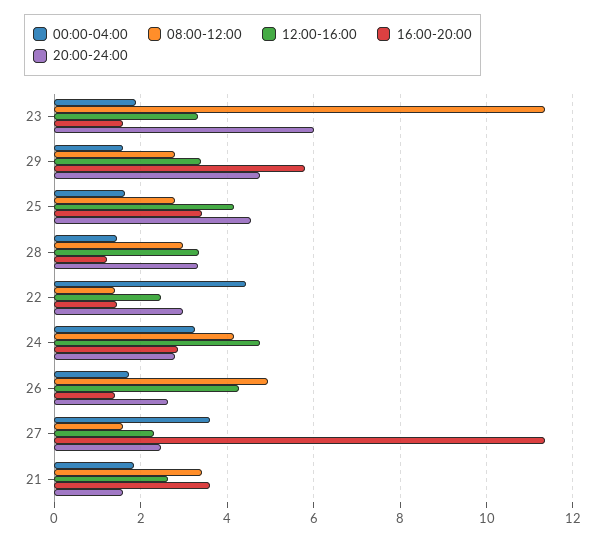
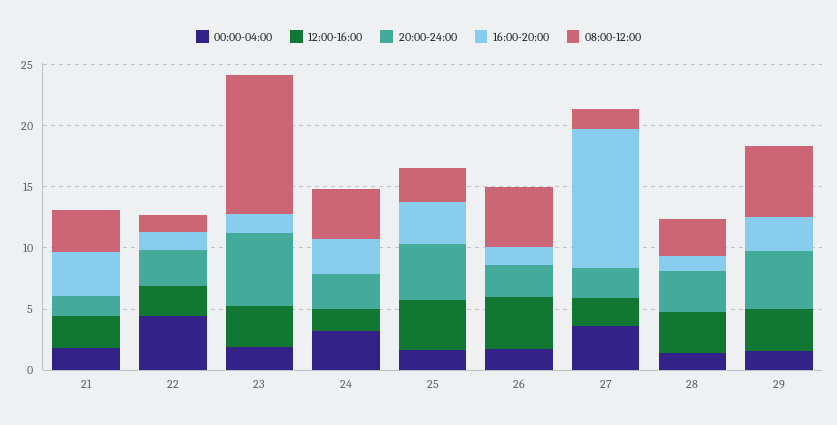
  {
    "00:00-04:00": {
      "23": 2,
      "29": 1.6,
      "25": 1.6,
      "28": 1.4,
      "22": 4.4,
      "24": 3.2,
      "26": 1.8,
      "27": 3.6,
      "21": 1.8
    },
    "08:00-12:00": {
      "23": 11.4,
-     "29": 2.8,
+     "29": 6,
      "25": 2.8,
      "28": 3,
      "22": 1.4,
      "24": 4.2,
      "26": 5,
      "27": 1.6,
      "21": 3.4
    },
    "12:00-16:00": {
      "23": 3.4,
      "29": 3.4,
      "25": 4.2,
      "28": 3.4,
      "22": 2.4,
-     "24": 4.8,
+     "24": 2,
      "26": 4.2,
      "27": 2.4,
      "21": 2.6
    },
    "16:00-20:00": {
      "23": 1.6,
-     "29": 5.8,
+     "29": 3,
      "25": 3.4,
      "28": 1.2,
      "22": 1.4,
      "24": 2.8,
      "26": 1.4,
      "27": 11.4,
      "21": 3.6
    },
    "20:00-24:00": {
      "23": 6,
      "29": 4.8,
      "25": 4.6,
      "28": 3.4,
      "22": 3,
      "24": 2.8,
      "26": 2.6,
      "27": 2.4,
      "21": 1.6
    }
  }

